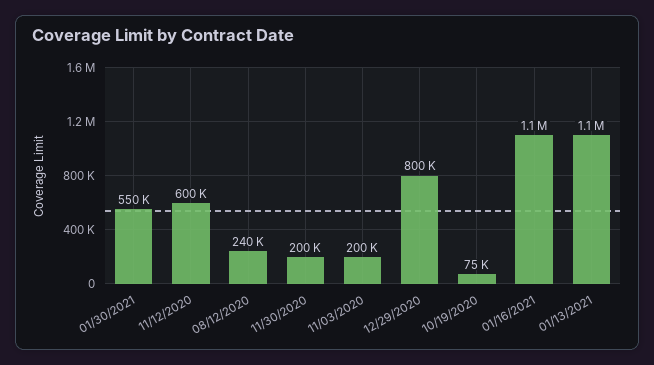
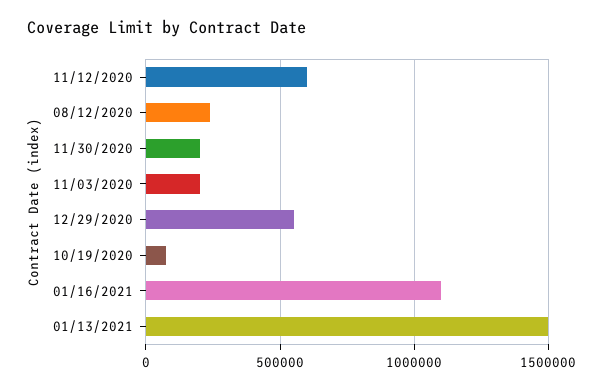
  {
-   "01/30/2021": 550000,
    "11/12/2020": 600000,
    "08/12/2020": 240000,
    "11/30/2020": 200000,
    "11/03/2020": 200000,
-   "12/29/2020": 800000,
+   "12/29/2020": 550000,
    "10/19/2020": 75000,
    "01/16/2021": 1100000,
-   "01/13/2021": 1100000
+   "01/13/2021": 1500000
  }

